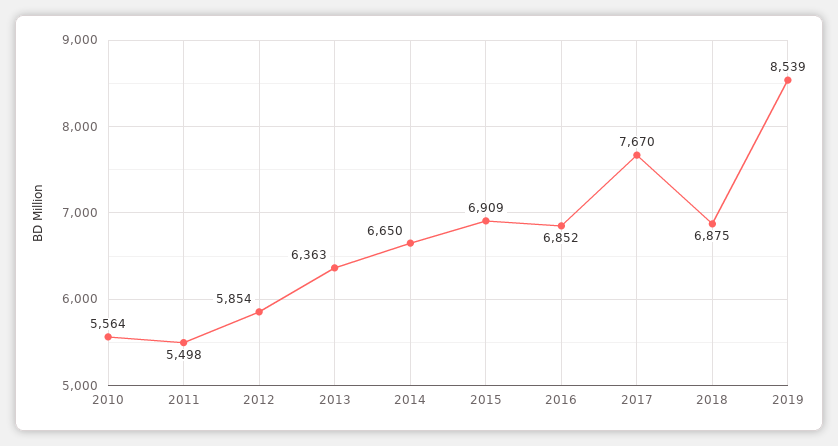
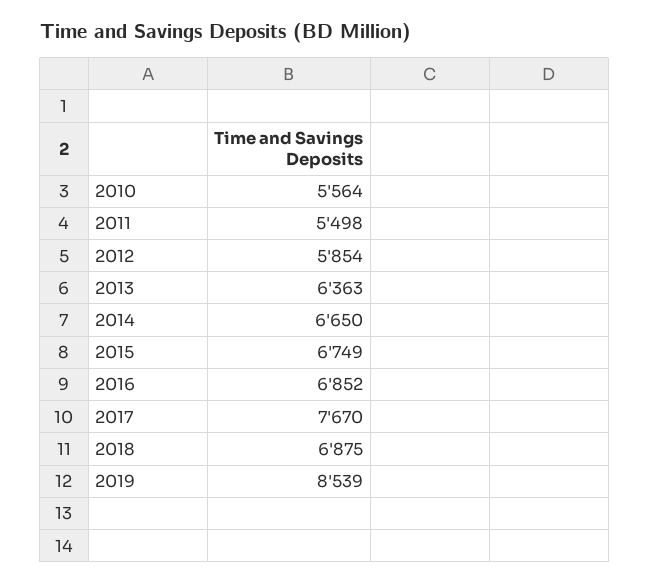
  {
    "2010": 5564,
    "2011": 5498,
    "2012": 5854,
    "2013": 6363,
    "2014": 6650,
-   "2015": 6909,
+   "2015": 6749,
    "2016": 6852,
    "2017": 7670,
    "2018": 6875,
    "2019": 8539
  }

